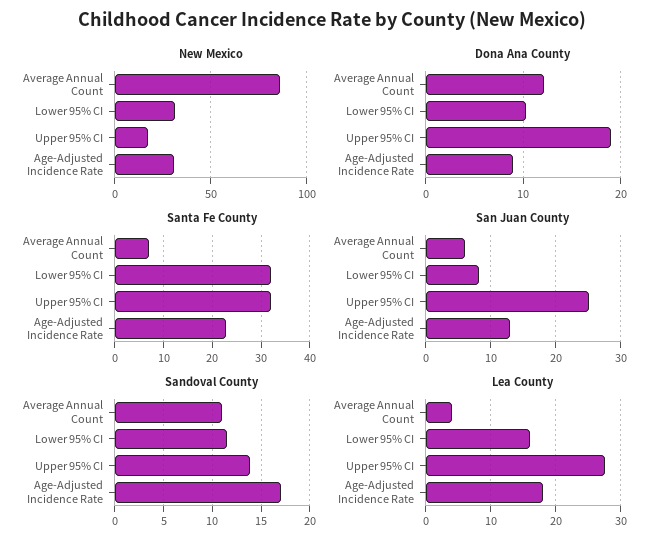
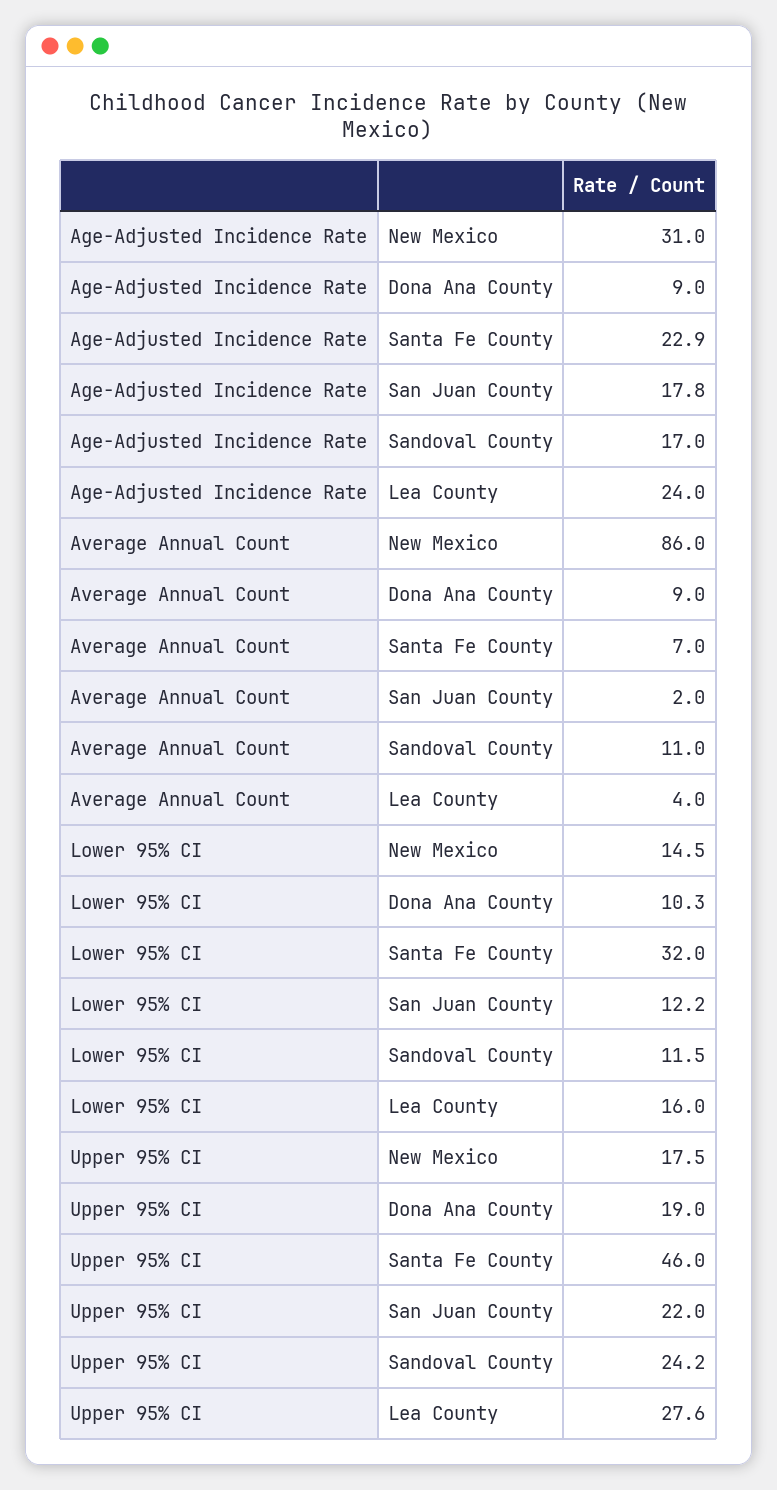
  {
    "New Mexico": {
      "Average Annual Count": 86,
-     "Lower 95% CI": 30,
+     "Lower 95% CI": 14.5,
      "Upper 95% CI": 17.5,
      "Age-Adjusted Incidence Rate": 31
    },
    "Dona Ana County": {
-     "Average Annual Count": 12,
+     "Average Annual Count": 9,
      "Lower 95% CI": 10.3,
      "Upper 95% CI": 19,
      "Age-Adjusted Incidence Rate": 9
    },
    "Santa Fe County": {
      "Average Annual Count": 7,
      "Lower 95% CI": 32,
-     "Upper 95% CI": 32,
+     "Upper 95% CI": 46,
      "Age-Adjusted Incidence Rate": 22.9
    },
    "San Juan County": {
-     "Average Annual Count": 6,
+     "Average Annual Count": 2,
-     "Lower 95% CI": 8,
+     "Lower 95% CI": 12.2,
-     "Upper 95% CI": 25,
+     "Upper 95% CI": 22,
-     "Age-Adjusted Incidence Rate": 13
+     "Age-Adjusted Incidence Rate": 17.8
    },
    "Sandoval County": {
      "Average Annual Count": 11,
      "Lower 95% CI": 11.5,
-     "Upper 95% CI": 14,
+     "Upper 95% CI": 24.2,
      "Age-Adjusted Incidence Rate": 17
    },
    "Lea County": {
      "Average Annual Count": 4,
      "Lower 95% CI": 16,
      "Upper 95% CI": 27.6,
-     "Age-Adjusted Incidence Rate": 18
+     "Age-Adjusted Incidence Rate": 24
    }
  }

